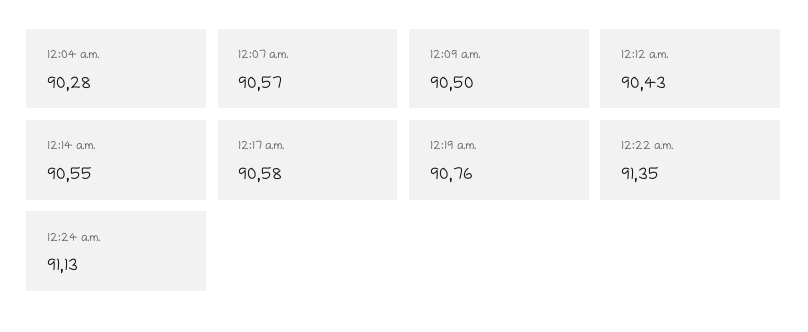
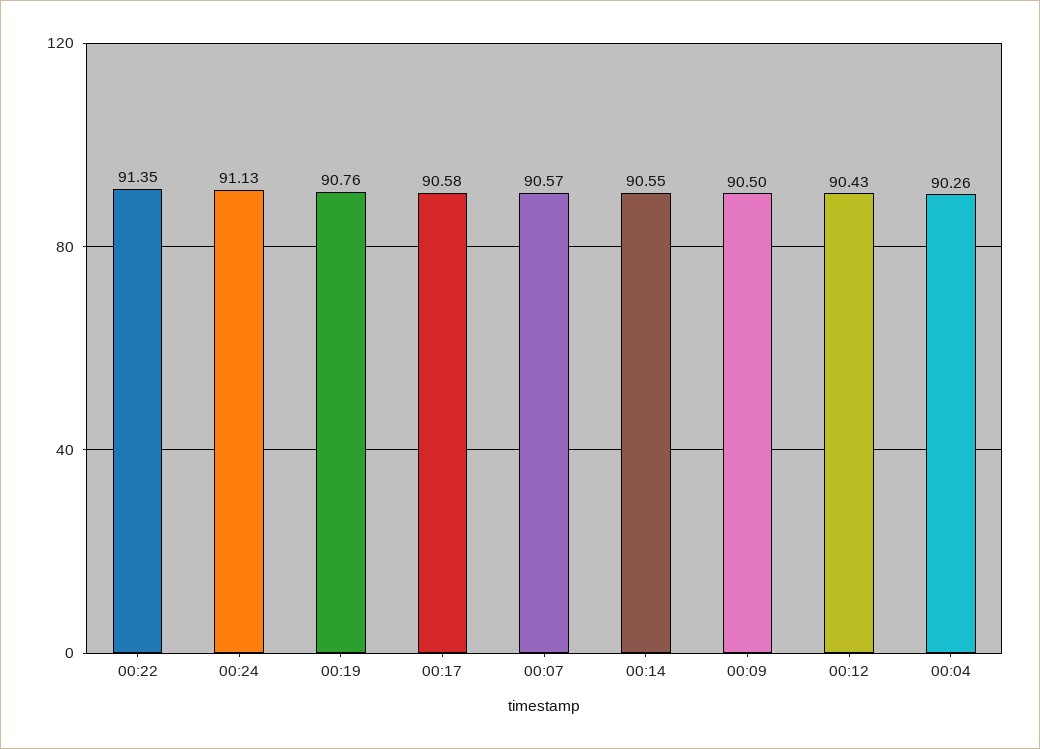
  {
-   "12:04 a.m.": 90.28,
+   "12:04 a.m.": 90.26,
    "12:07 a.m.": 90.57,
    "12:09 a.m.": 90.5,
    "12:12 a.m.": 90.43,
    "12:14 a.m.": 90.55,
    "12:17 a.m.": 90.58,
    "12:19 a.m.": 90.76,
    "12:22 a.m.": 91.35,
    "12:24 a.m.": 91.13
  }

